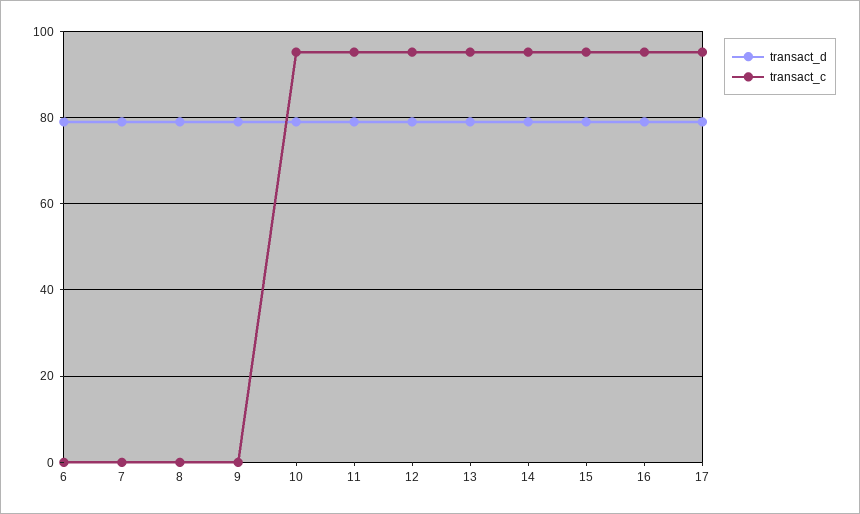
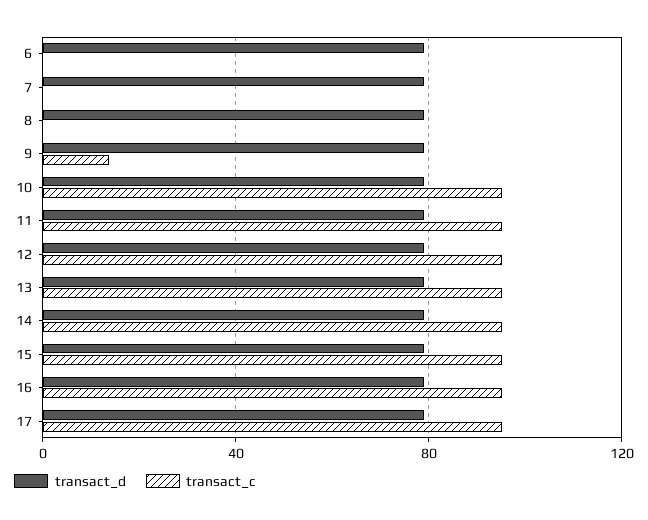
  {
    "transact_d": {
      "6": 80,
      "7": 80,
      "8": 80,
      "9": 80,
      "10": 80,
      "11": 80,
      "12": 80,
      "13": 80,
      "14": 80,
      "15": 80,
      "16": 80,
      "17": 80
    },
    "transact_c": {
      "6": 0,
      "7": 0,
      "8": 0,
-     "9": 0,
+     "9": 15,
      "10": 96,
      "11": 96,
      "12": 96,
      "13": 96,
      "14": 96,
      "15": 96,
      "16": 96,
      "17": 96
    }
  }

